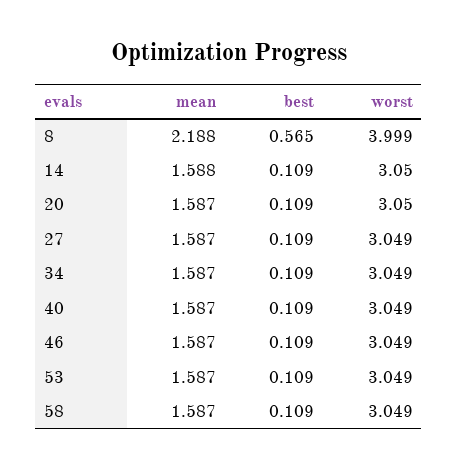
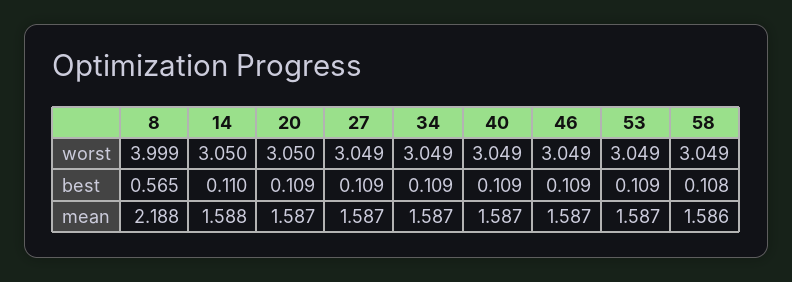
  {
    "mean": {
      "8": 2.188,
      "14": 1.588,
      "20": 1.587,
      "27": 1.587,
      "34": 1.587,
      "40": 1.587,
      "46": 1.587,
      "53": 1.587,
-     "58": 1.587
+     "58": 1.586
    },
    "best": {
      "8": 0.565,
-     "14": 0.109,
+     "14": 0.11,
      "20": 0.109,
      "27": 0.109,
      "34": 0.109,
      "40": 0.109,
      "46": 0.109,
      "53": 0.109,
-     "58": 0.109
+     "58": 0.108
    },
    "worst": {
      "8": 3.999,
      "14": 3.05,
      "20": 3.05,
      "27": 3.049,
      "34": 3.049,
      "40": 3.049,
      "46": 3.049,
      "53": 3.049,
      "58": 3.049
    }
  }

